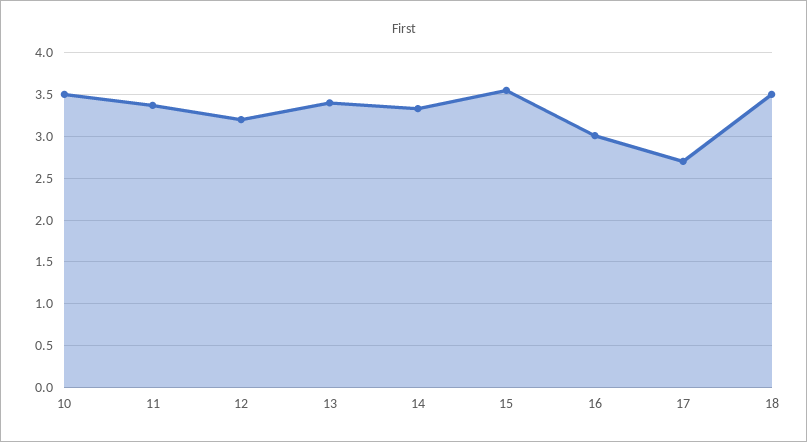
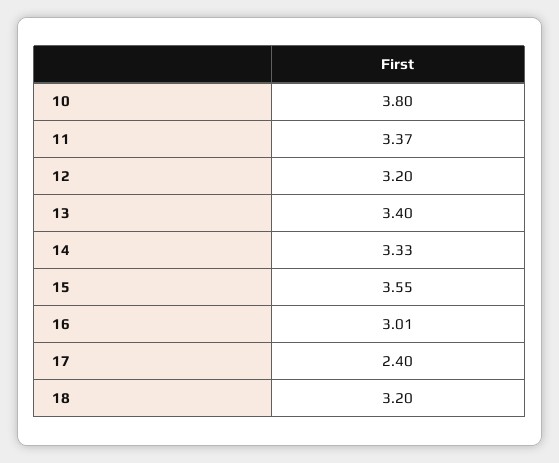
  {
-   "10": 3.5,
+   "10": 3.8,
    "11": 3.37,
    "12": 3.2,
    "13": 3.4,
    "14": 3.33,
    "15": 3.55,
    "16": 3.01,
-   "17": 2.7,
+   "17": 2.4,
-   "18": 3.5
+   "18": 3.2
  }

